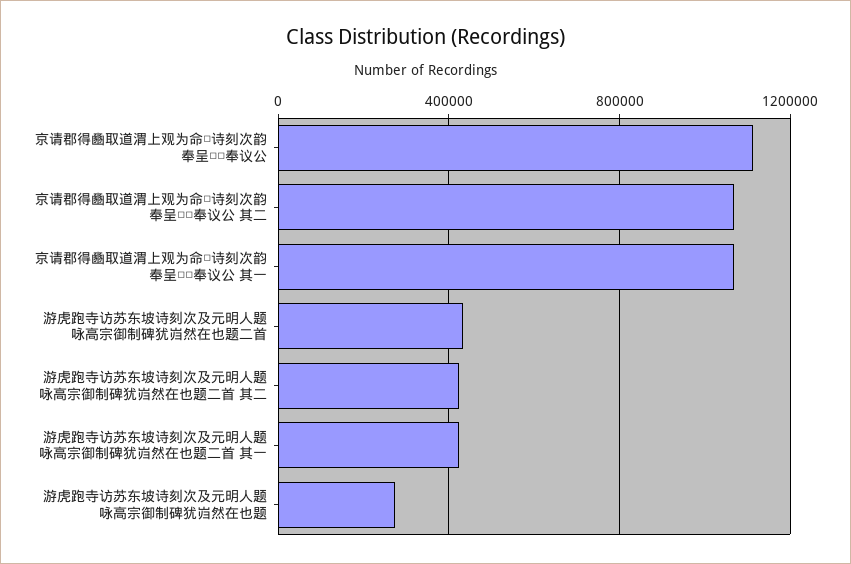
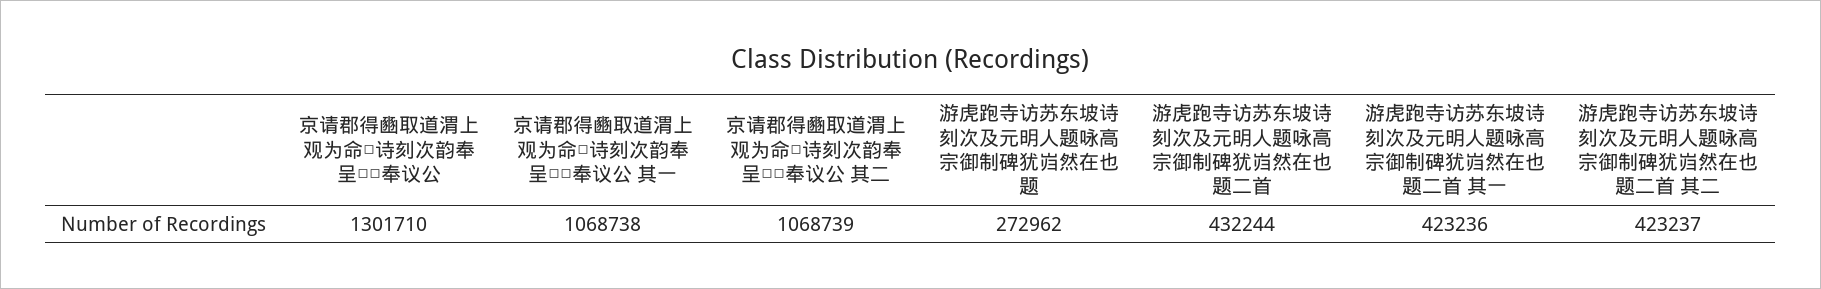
  {
-   "京请郡得豳取道渭上观为命□诗刻次韵奉呈□□奉议公": 1100000,
+   "京请郡得豳取道渭上观为命□诗刻次韵奉呈□□奉议公": 1301710,
    "京请郡得豳取道渭上观为命□诗刻次韵奉呈□□奉议公 其二": 1068739,
    "京请郡得豳取道渭上观为命□诗刻次韵奉呈□□奉议公 其一": 1068738,
    "游虎跑寺访苏东坡诗刻次及元明人题咏高宗御制碑犹岿然在也题二首": 432244,
    "游虎跑寺访苏东坡诗刻次及元明人题咏高宗御制碑犹岿然在也题二首 其二": 423237,
    "游虎跑寺访苏东坡诗刻次及元明人题咏高宗御制碑犹岿然在也题二首 其一": 423236,
    "游虎跑寺访苏东坡诗刻次及元明人题咏高宗御制碑犹岿然在也题": 272962
  }

